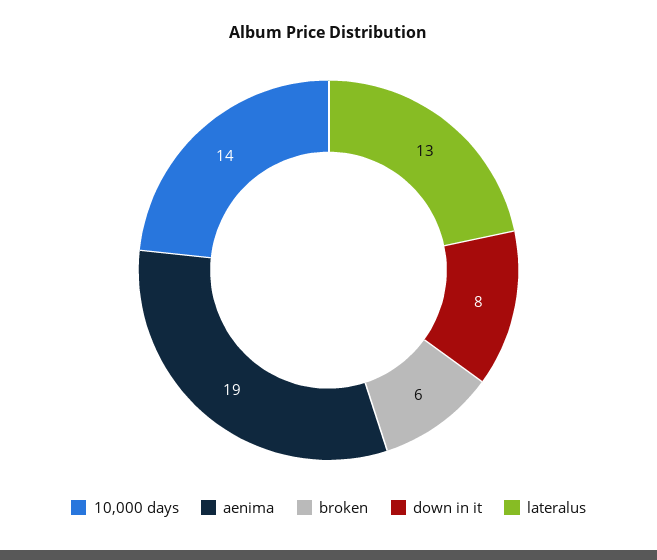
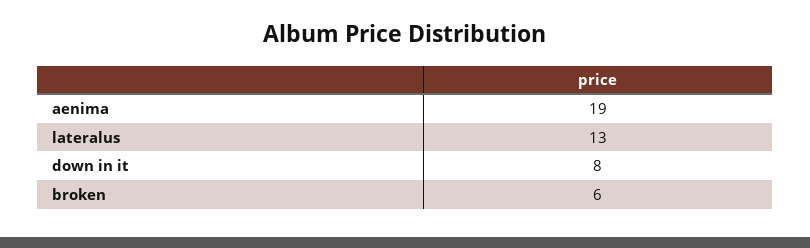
  {
-   "10,000 days": 14,
    "aenima": 19,
    "broken": 6,
    "down in it": 8,
    "lateralus": 13
  }

